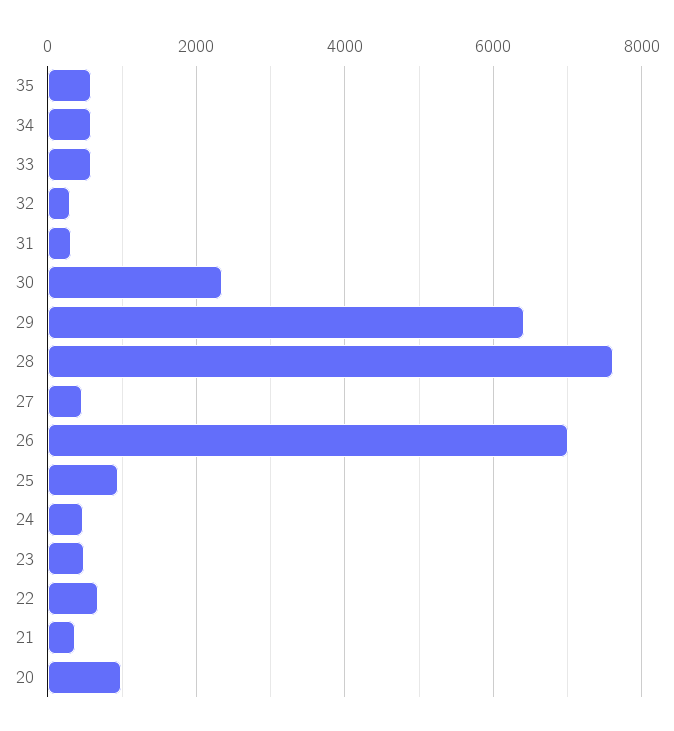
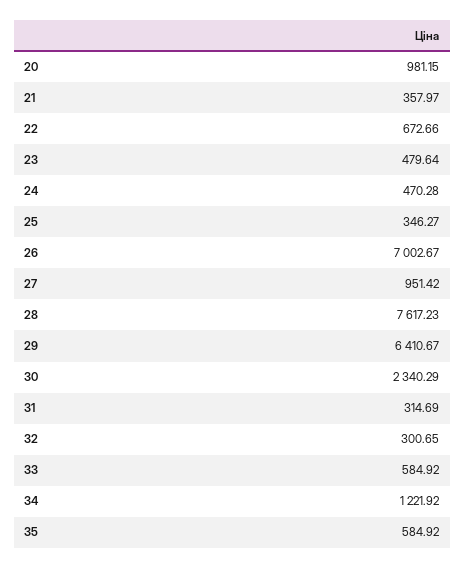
  {
    "35": 584.92,
-   "34": 600,
+   "34": 1221.92,
    "33": 584.92,
    "32": 300.65,
    "31": 314.69,
    "30": 2340.29,
    "29": 6410.67,
    "28": 7617.23,
-   "27": 400,
+   "27": 951.42,
    "26": 7002.67,
-   "25": 1000,
+   "25": 346.27,
    "24": 470.28,
    "23": 479.64,
    "22": 672.66,
    "21": 357.97,
    "20": 981.15
  }

